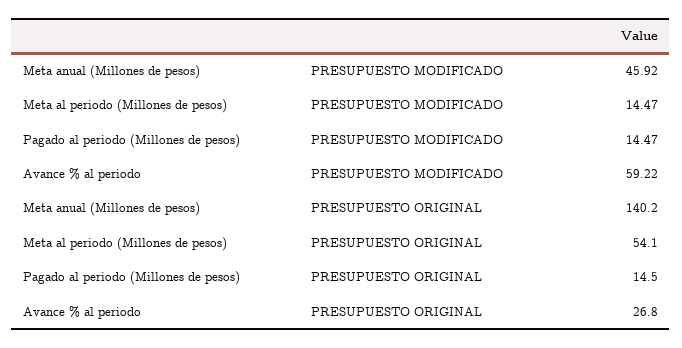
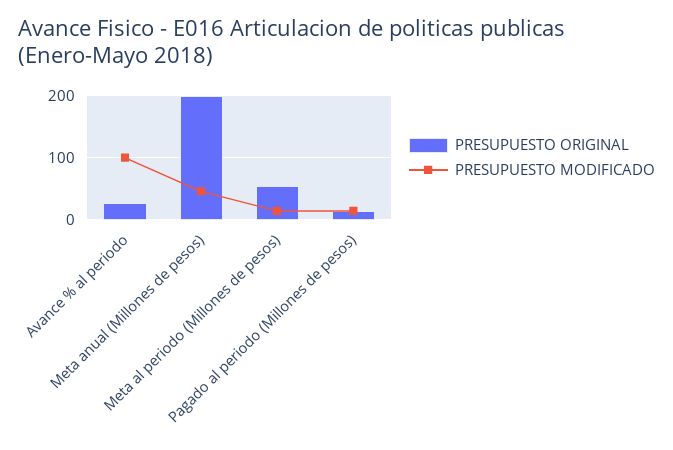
  {
    "PRESUPUESTO MODIFICADO": {
      "Meta anual (Millones de pesos)": 45.92,
      "Meta al periodo (Millones de pesos)": 14.47,
      "Pagado al periodo (Millones de pesos)": 14.47,
-     "Avance % al periodo": 59.22
+     "Avance % al periodo": 100
    },
    "PRESUPUESTO ORIGINAL": {
-     "Meta anual (Millones de pesos)": 140.2,
+     "Meta anual (Millones de pesos)": 200,
      "Meta al periodo (Millones de pesos)": 54.1,
      "Pagado al periodo (Millones de pesos)": 14.5,
      "Avance % al periodo": 26.8
    }
  }

